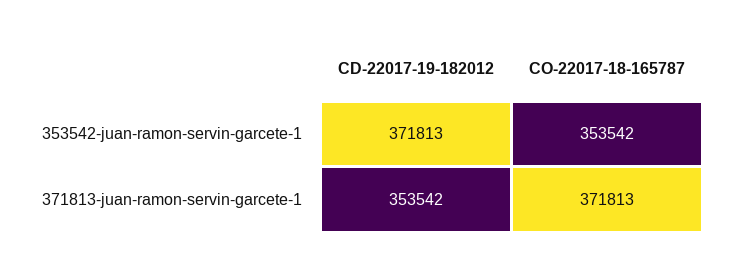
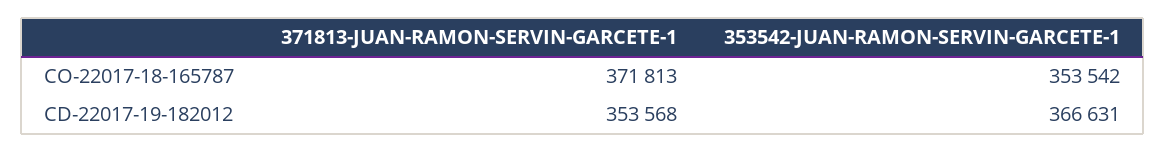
  {
    "CD-22017-19-182012": {
-     "353542-juan-ramon-servin-garcete-1": 371813,
+     "353542-juan-ramon-servin-garcete-1": 366631,
-     "371813-juan-ramon-servin-garcete-1": 353542
+     "371813-juan-ramon-servin-garcete-1": 353568
    },
    "CO-22017-18-165787": {
      "353542-juan-ramon-servin-garcete-1": 353542,
      "371813-juan-ramon-servin-garcete-1": 371813
    }
  }

